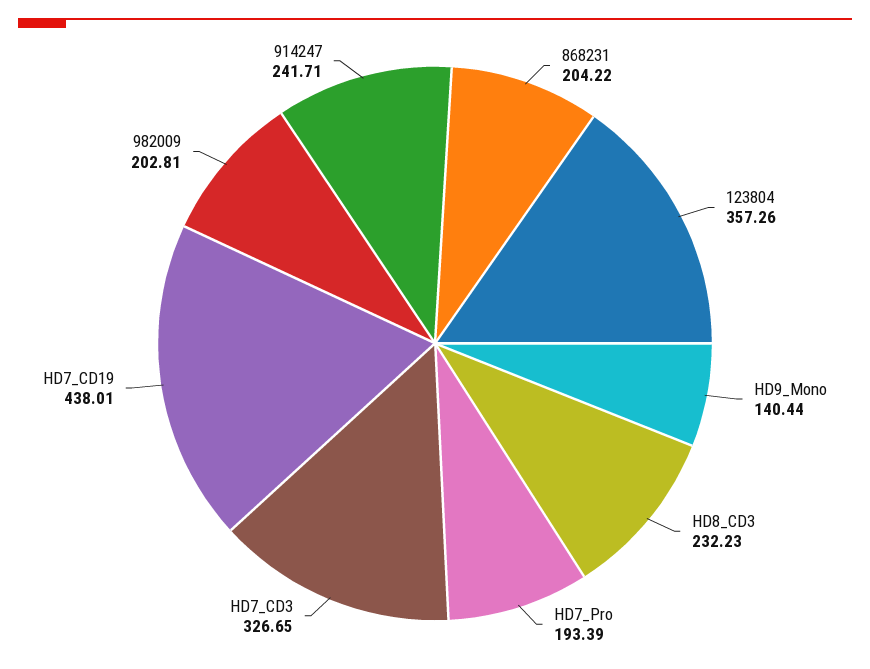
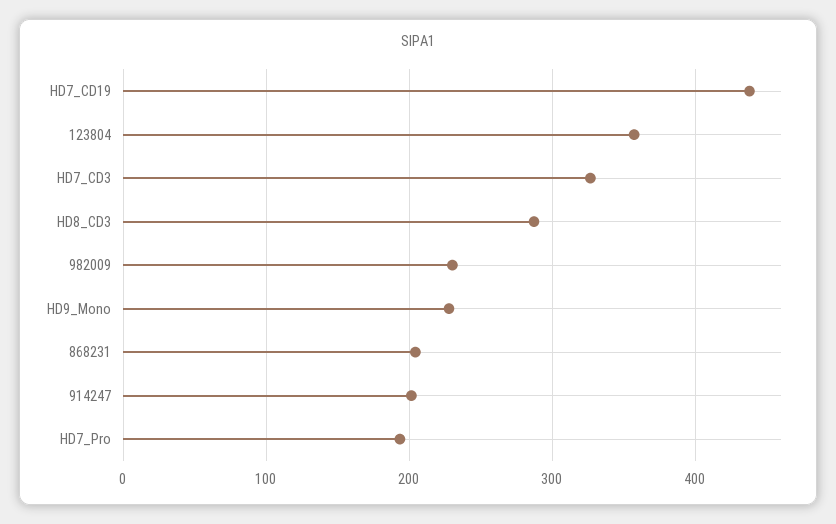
  {
    "868231": 204.22,
    "123804": 357.26,
-   "HD9_Mono": 140.44,
+   "HD9_Mono": 230,
-   "HD8_CD3": 232.23,
+   "HD8_CD3": 290,
    "HD7_Pro": 193.39,
    "HD7_CD3": 326.65,
    "HD7_CD19": 438.01,
-   "982009": 202.81,
+   "982009": 230,
-   "914247": 241.71
+   "914247": 200
  }

